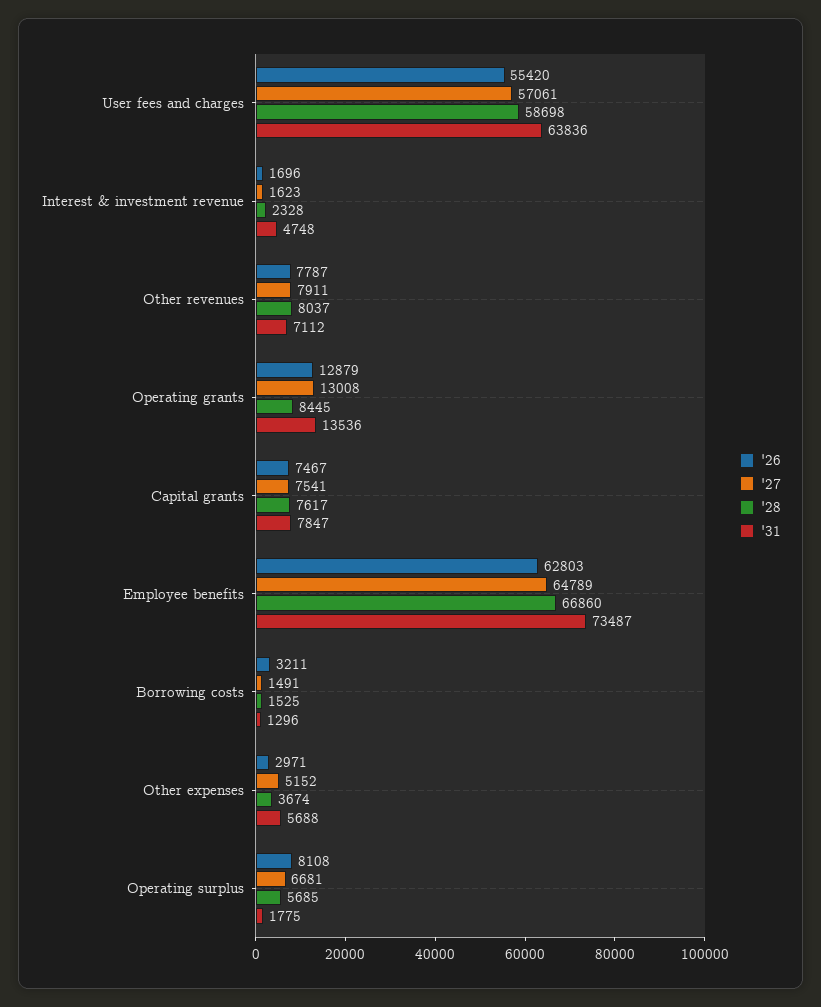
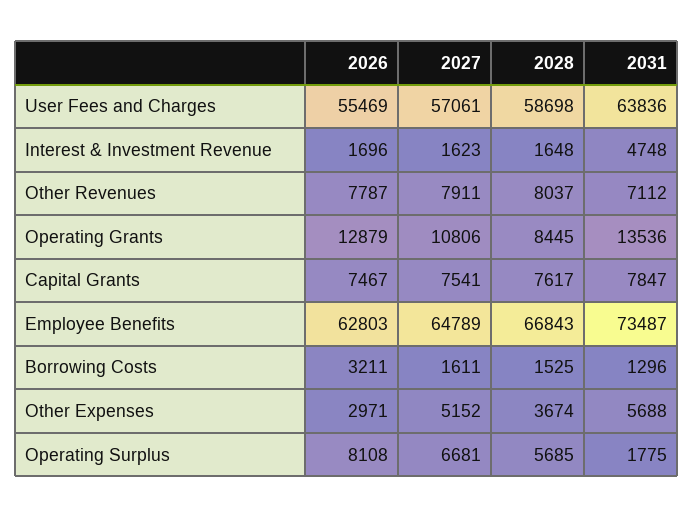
  {
    "'26": {
-     "User fees and charges": 55420,
+     "User fees and charges": 55469,
      "Interest & investment revenue": 1696,
      "Other revenues": 7787,
      "Operating grants": 12879,
      "Capital grants": 7467,
      "Employee benefits": 62803,
      "Borrowing costs": 3211,
      "Other expenses": 2971,
      "Operating surplus": 8108
    },
    "'27": {
      "User fees and charges": 57061,
      "Interest & investment revenue": 1623,
      "Other revenues": 7911,
-     "Operating grants": 13008,
+     "Operating grants": 10806,
      "Capital grants": 7541,
      "Employee benefits": 64789,
-     "Borrowing costs": 1491,
+     "Borrowing costs": 1611,
      "Other expenses": 5152,
      "Operating surplus": 6681
    },
    "'28": {
      "User fees and charges": 58698,
-     "Interest & investment revenue": 2328,
+     "Interest & investment revenue": 1648,
      "Other revenues": 8037,
      "Operating grants": 8445,
      "Capital grants": 7617,
-     "Employee benefits": 66860,
+     "Employee benefits": 66843,
      "Borrowing costs": 1525,
      "Other expenses": 3674,
      "Operating surplus": 5685
    },
    "'31": {
      "User fees and charges": 63836,
      "Interest & investment revenue": 4748,
      "Other revenues": 7112,
      "Operating grants": 13536,
      "Capital grants": 7847,
      "Employee benefits": 73487,
      "Borrowing costs": 1296,
      "Other expenses": 5688,
      "Operating surplus": 1775
    }
  }

